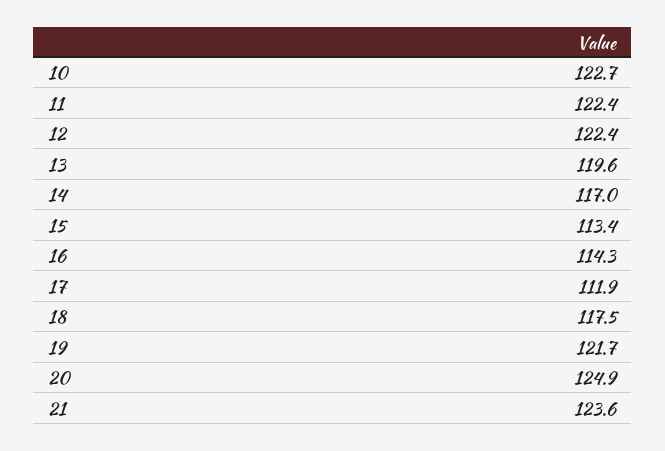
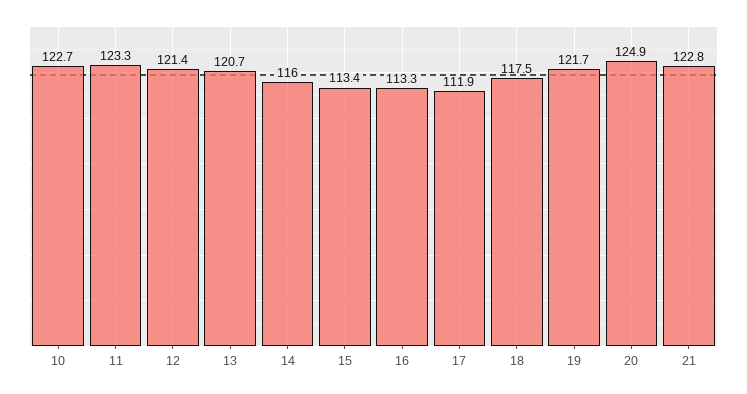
  {
    "10": 122.7,
-   "11": 122.4,
+   "11": 123.3,
-   "12": 122.4,
+   "12": 121.4,
-   "13": 119.6,
+   "13": 120.7,
-   "14": 117,
+   "14": 116,
    "15": 113.4,
-   "16": 114.3,
+   "16": 113.3,
    "17": 111.9,
    "18": 117.5,
    "19": 121.7,
    "20": 124.9,
-   "21": 123.6
+   "21": 122.8
  }

